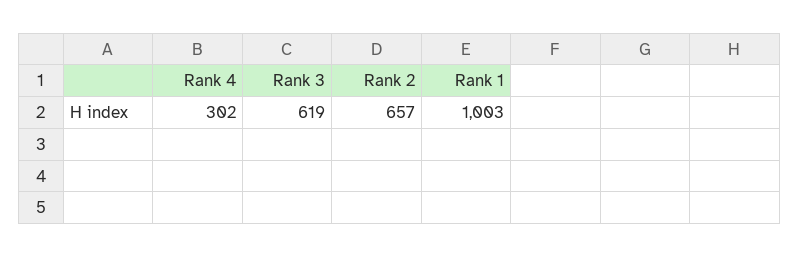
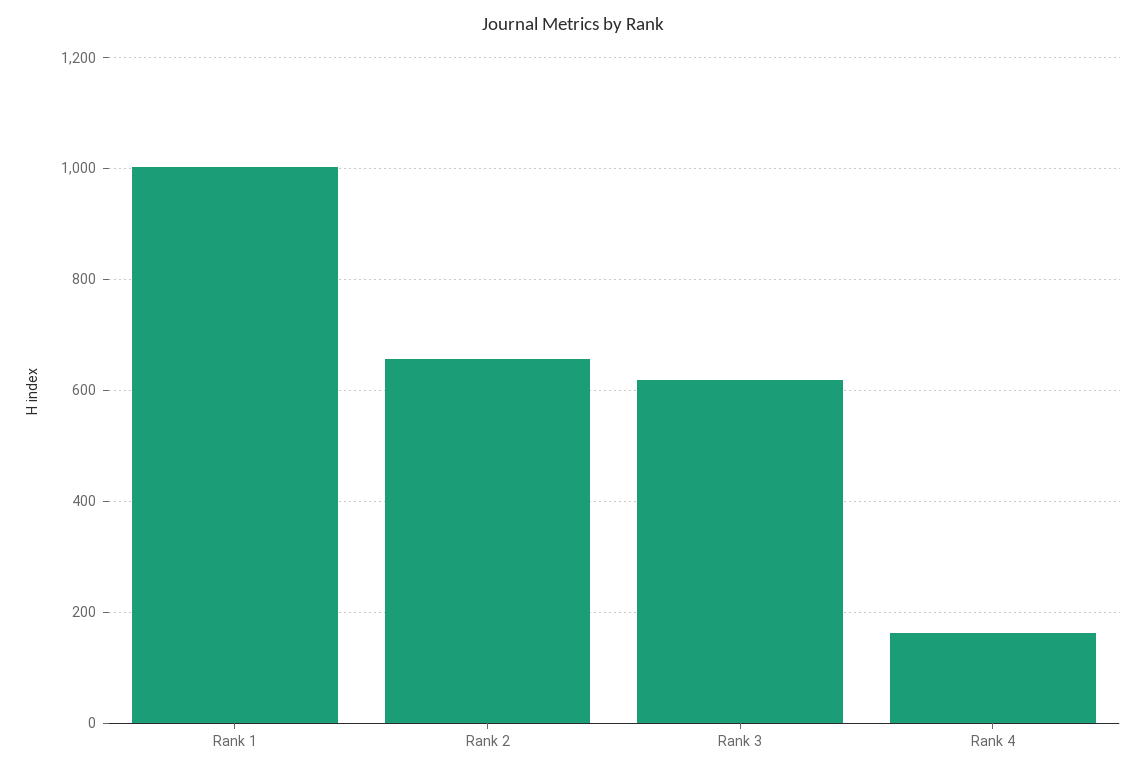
  {
-   "Rank 4": 302,
+   "Rank 4": 160,
    "Rank 3": 619,
    "Rank 2": 657,
    "Rank 1": 1003
  }

